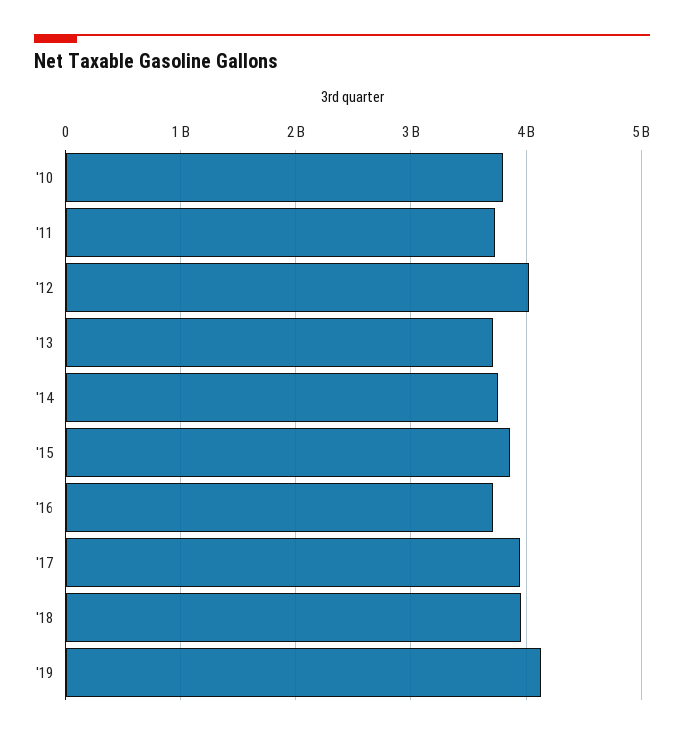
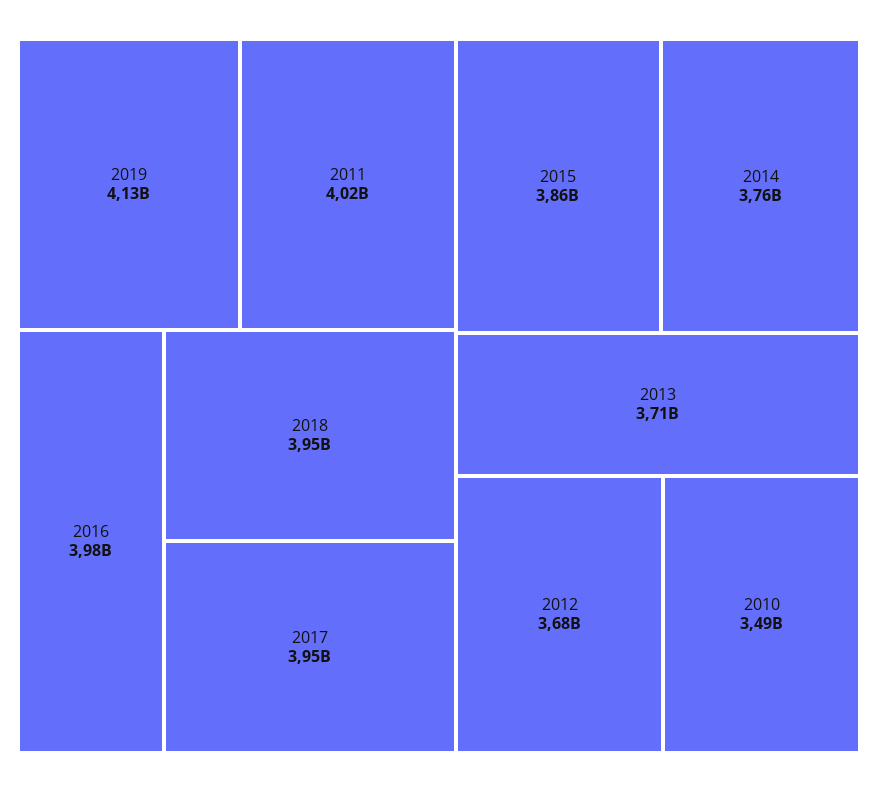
  {
-   "'10": 3800000000,
+   "'10": 3490000000,
-   "'11": 3700000000,
+   "'11": 4020000000,
-   "'12": 4000000000,
+   "'12": 3680000000,
    "'13": 3710000000,
    "'14": 3760000000,
    "'15": 3860000000,
-   "'16": 3700000000,
+   "'16": 3980000000,
    "'17": 3950000000,
    "'18": 3950000000,
    "'19": 4130000000
  }

